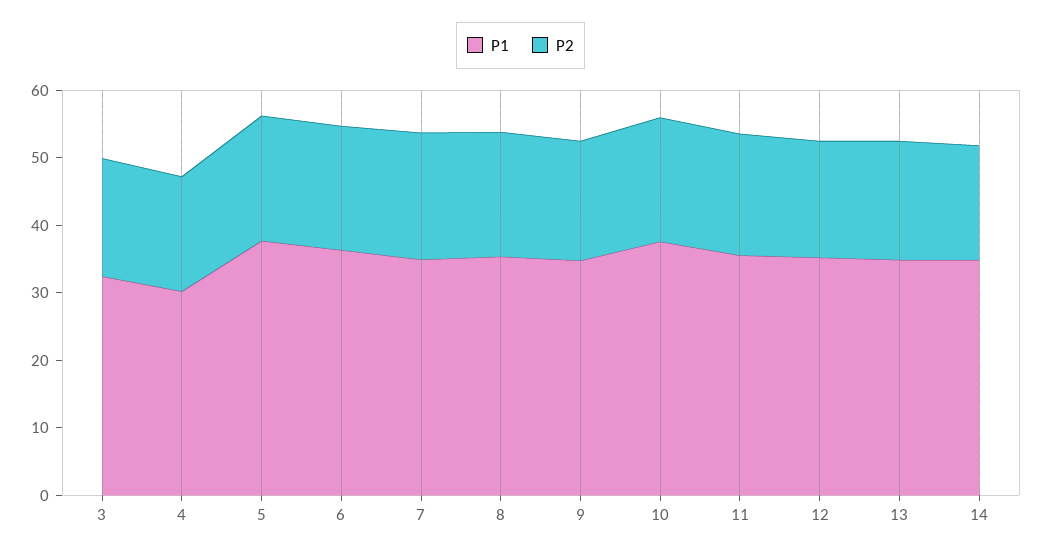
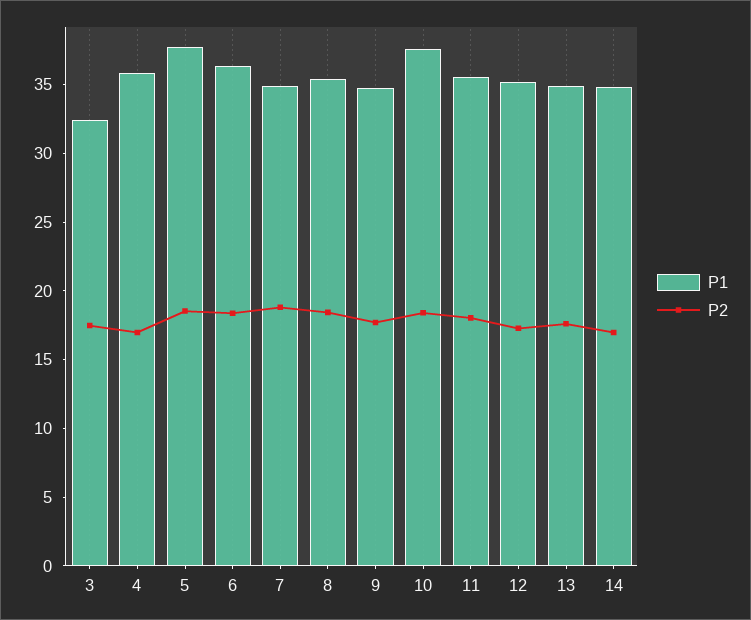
  {
    "P1": {
      "3": 32,
-     "4": 30,
+     "4": 36,
      "5": 38,
      "6": 36,
      "7": 35,
      "8": 35,
      "9": 35,
      "10": 38,
      "11": 36,
      "12": 35,
      "13": 35,
      "14": 35
    },
    "P2": {
      "3": 17,
      "4": 17,
      "5": 19,
      "6": 18,
      "7": 19,
      "8": 18,
      "9": 18,
      "10": 18,
      "11": 18,
      "12": 17,
      "13": 18,
      "14": 17
    }
  }

